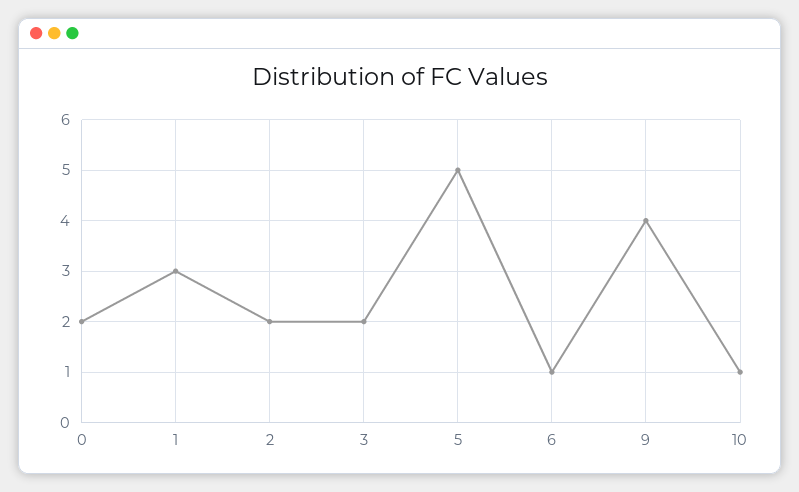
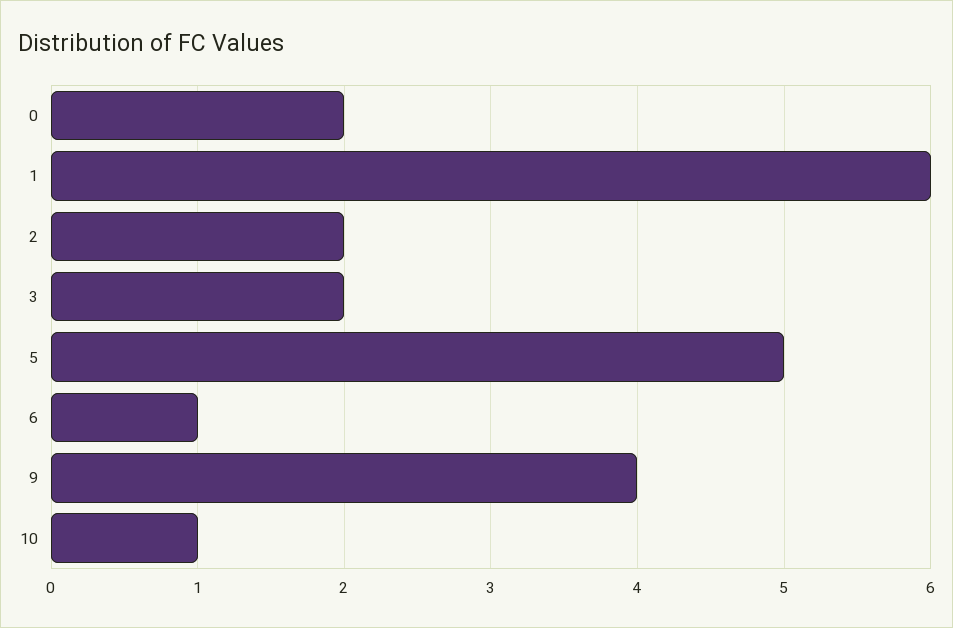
  {
    "0": 2,
-   "1": 3,
+   "1": 6,
    "2": 2,
    "3": 2,
    "5": 5,
    "6": 1,
    "9": 4,
    "10": 1
  }

